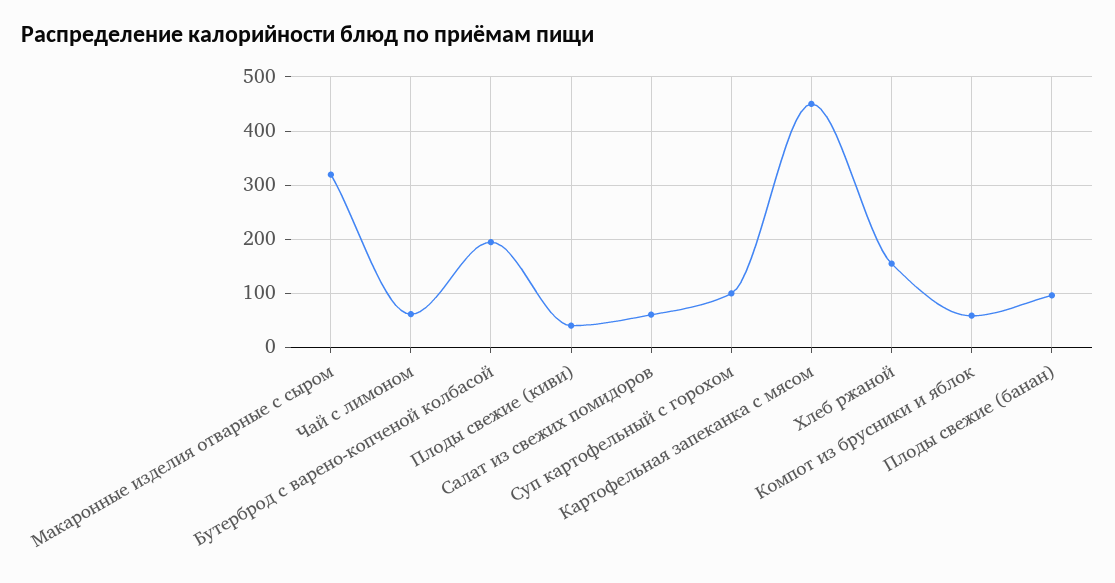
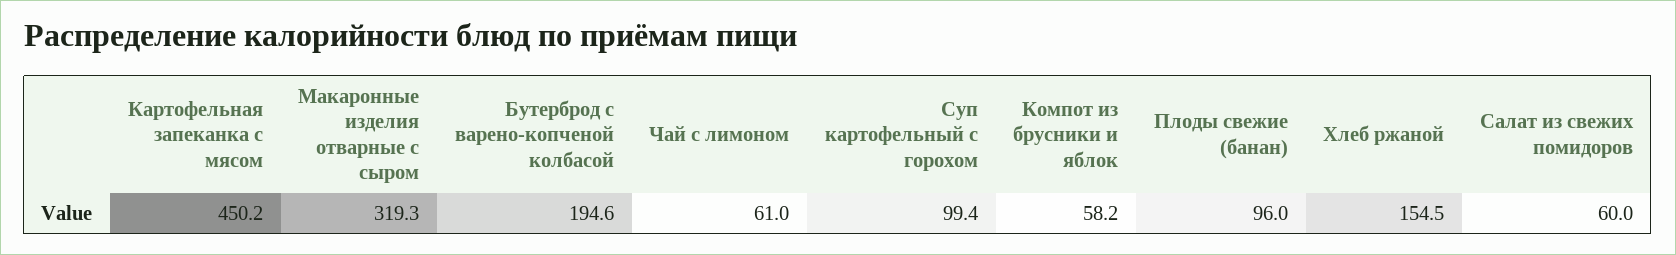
  {
    "Макаронные изделия отварные с сыром": 319.3,
    "Чай с лимоном": 61,
    "Бутерброд с варено-копченой колбасой": 194.6,
-   "Плоды свежие (киви)": 40,
    "Салат из свежих помидоров": 60,
    "Суп картофельный с горохом": 99.4,
    "Картофельная запеканка с мясом": 450.2,
    "Хлеб ржаной": 154.5,
    "Компот из брусники и яблок": 58.2,
    "Плоды свежие (банан)": 96
  }

